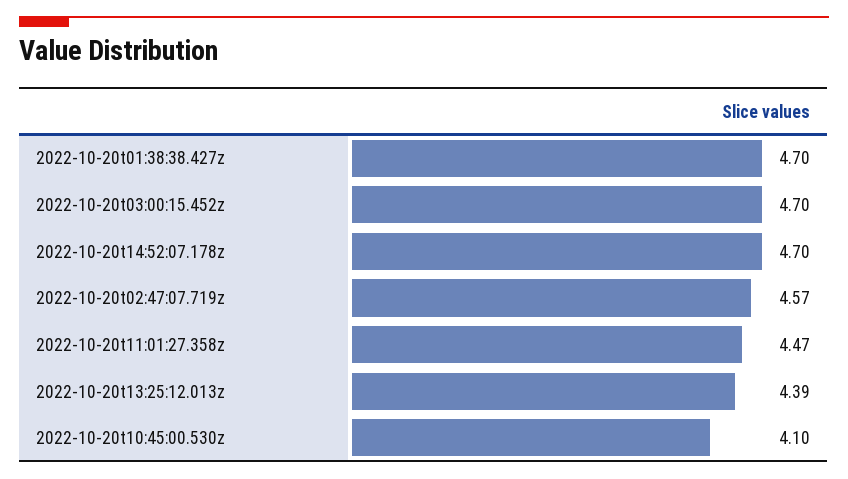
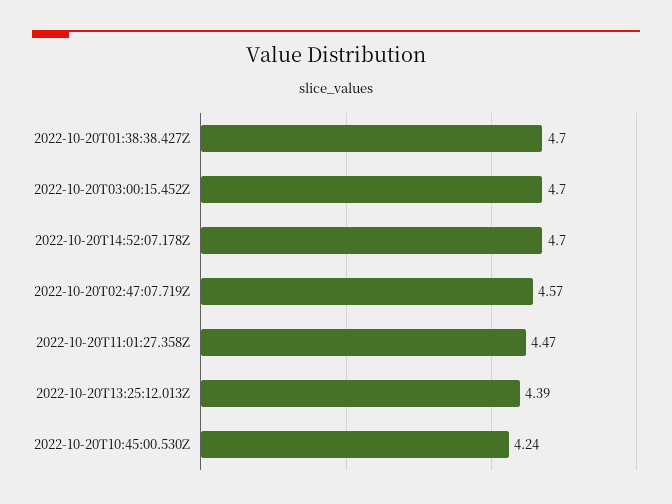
  {
    "2022-10-20t01:38:38.427z": 4.7,
    "2022-10-20t03:00:15.452z": 4.7,
    "2022-10-20t14:52:07.178z": 4.7,
    "2022-10-20t02:47:07.719z": 4.57,
    "2022-10-20t11:01:27.358z": 4.47,
    "2022-10-20t13:25:12.013z": 4.39,
-   "2022-10-20t10:45:00.530z": 4.1
+   "2022-10-20t10:45:00.530z": 4.24
  }

